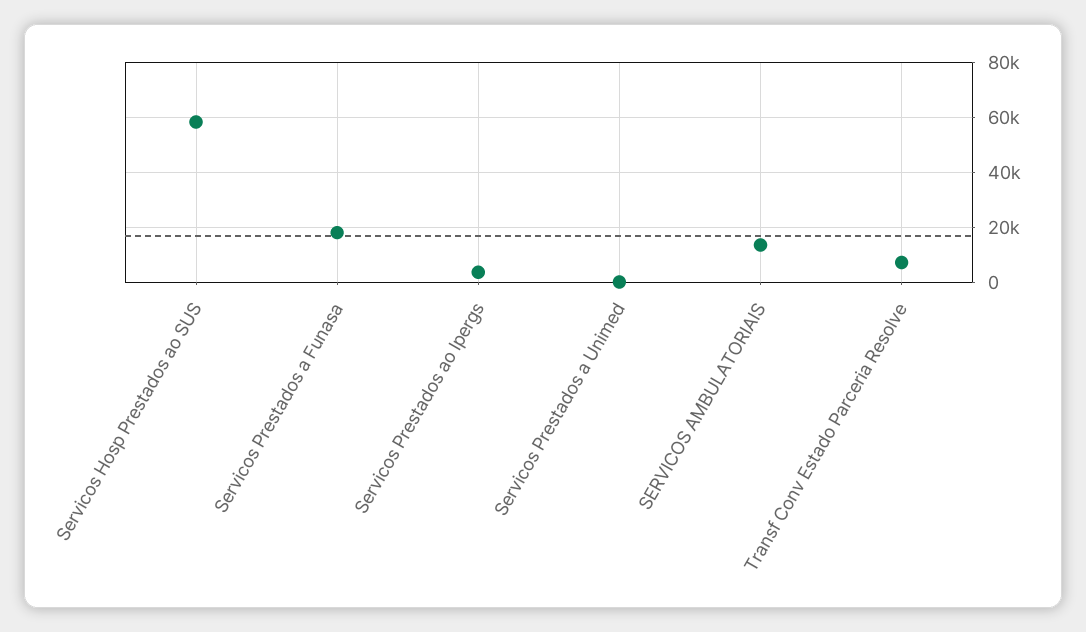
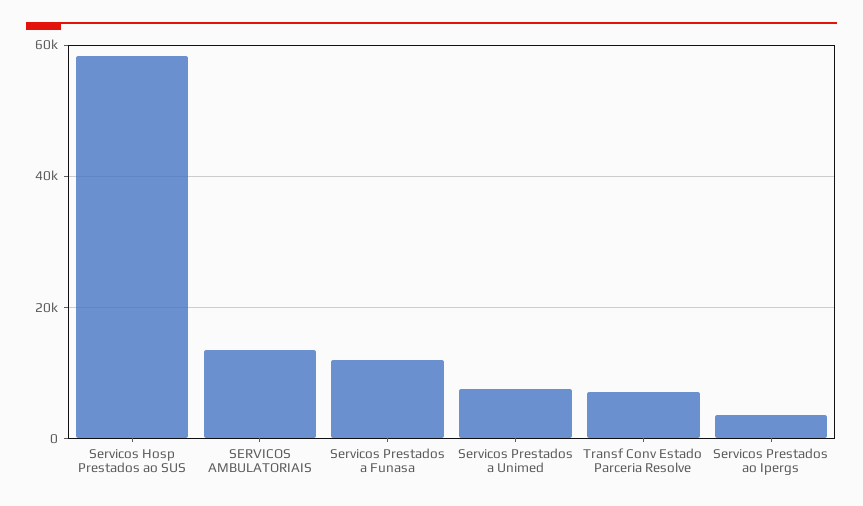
  {
    "Servicos Hosp Prestados ao SUS": 58000,
-   "Servicos Prestados a Funasa": 17500,
+   "Servicos Prestados a Funasa": 12000,
    "Servicos Prestados ao Ipergs": 4000,
-   "Servicos Prestados a Unimed": 0,
+   "Servicos Prestados a Unimed": 8000,
    "SERVICOS AMBULATORIAIS": 14000,
    "Transf Conv Estado Parceria Resolve": 8000
  }

